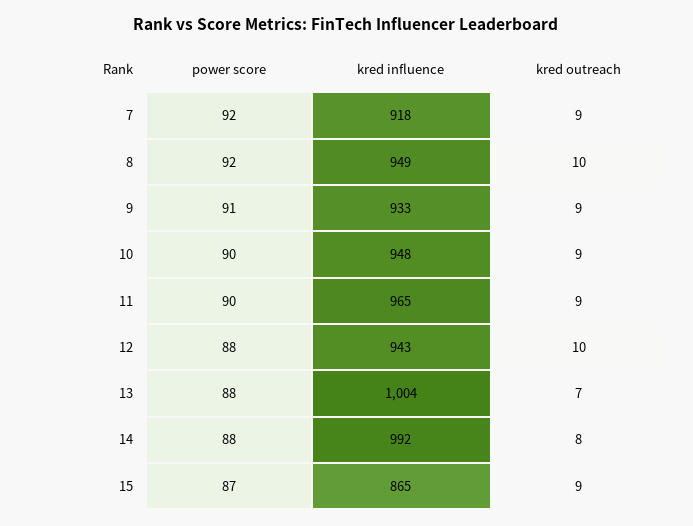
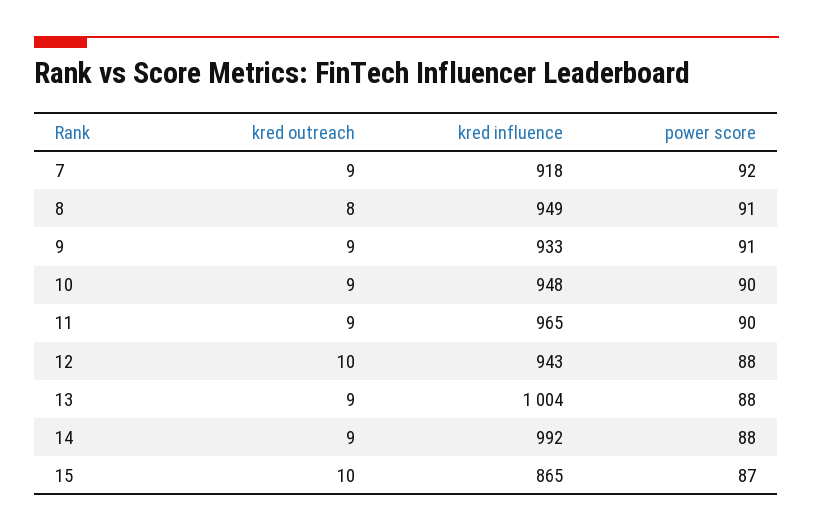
  {
    "power score": {
      "7": 92,
-     "8": 92,
+     "8": 91,
      "9": 91,
      "10": 90,
      "11": 90,
      "12": 88,
      "13": 88,
      "14": 88,
      "15": 87
    },
    "kred influence": {
      "7": 918,
      "8": 949,
      "9": 933,
      "10": 948,
      "11": 965,
      "12": 943,
      "13": 1004,
      "14": 992,
      "15": 865
    },
    "kred outreach": {
      "7": 9,
-     "8": 10,
+     "8": 8,
      "9": 9,
      "10": 9,
      "11": 9,
      "12": 10,
-     "13": 7,
+     "13": 9,
-     "14": 8,
+     "14": 9,
-     "15": 9
+     "15": 10
    }
  }

